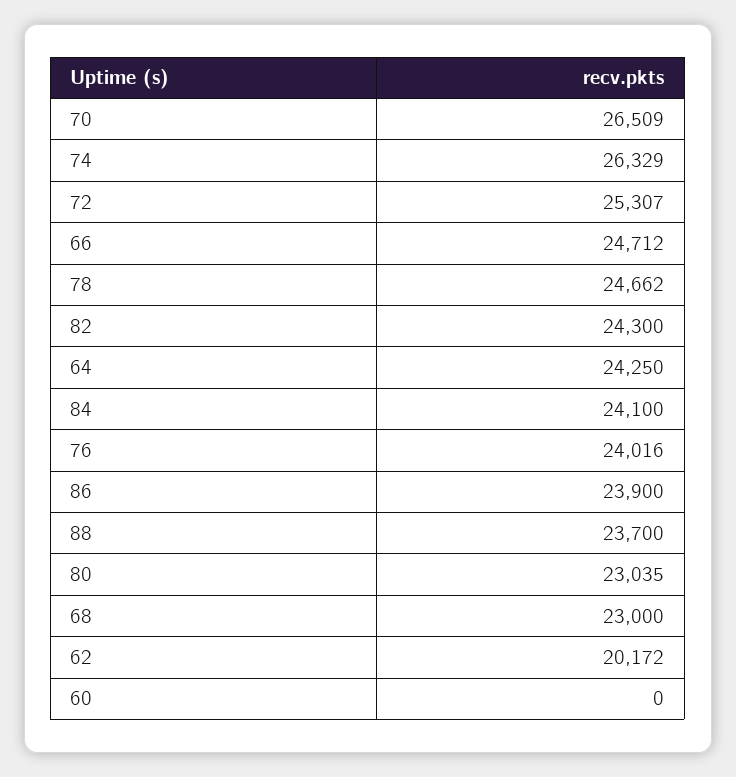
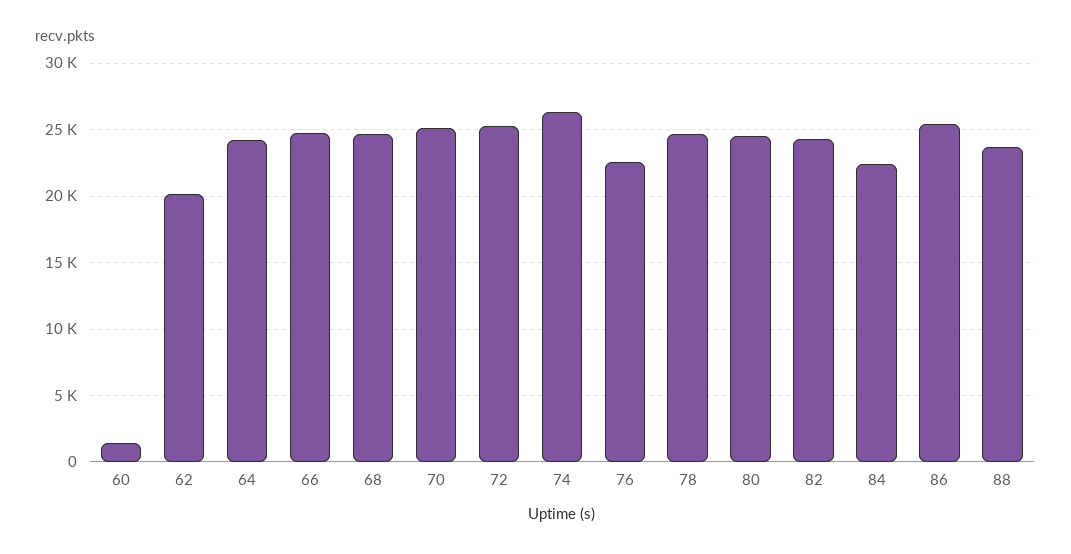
  {
-   "70": 26509,
+   "70": 25000,
    "74": 26329,
    "72": 25307,
    "66": 24712,
    "78": 24662,
    "82": 24300,
    "64": 24250,
-   "84": 24100,
+   "84": 22500,
-   "76": 24016,
+   "76": 22500,
-   "86": 23900,
+   "86": 25500,
    "88": 23700,
-   "80": 23035,
+   "80": 24500,
-   "68": 23000,
+   "68": 24500,
    "62": 20172,
-   "60": 0
+   "60": 1500
  }

